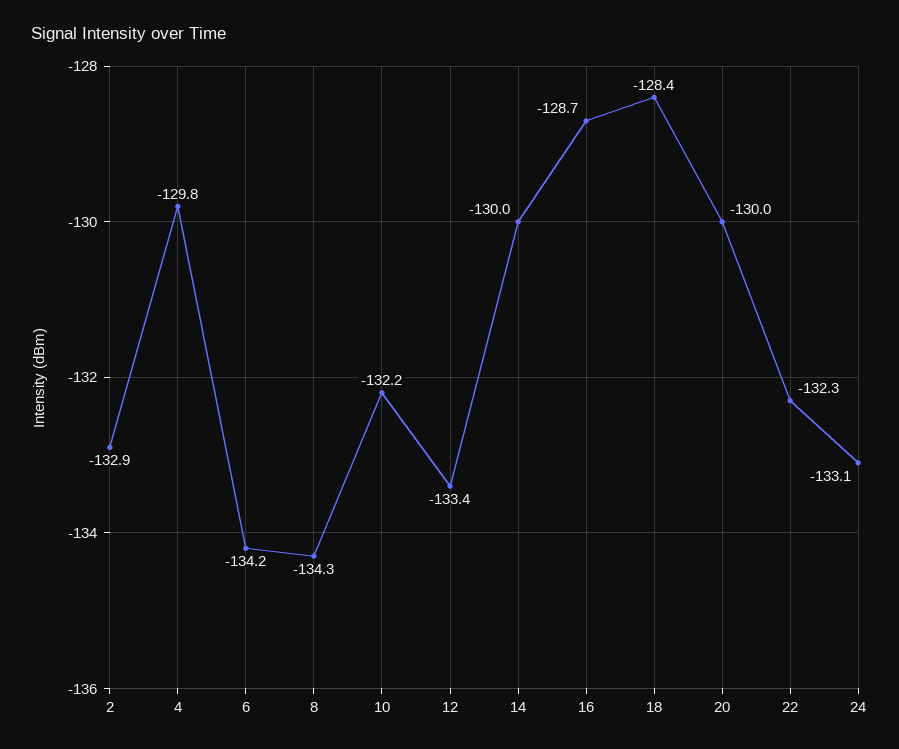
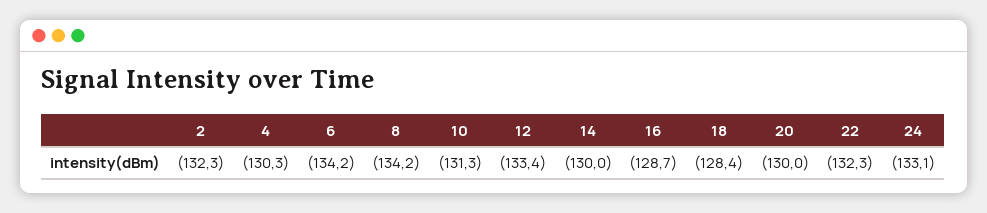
  {
-   "2": -132.9,
+   "2": -132.3,
-   "4": -129.8,
+   "4": -130.3,
    "6": -134.2,
-   "8": -134.3,
+   "8": -134.2,
-   "10": -132.2,
+   "10": -131.3,
    "12": -133.4,
    "14": -130,
    "16": -128.7,
    "18": -128.4,
    "20": -130,
    "22": -132.3,
    "24": -133.1
  }

